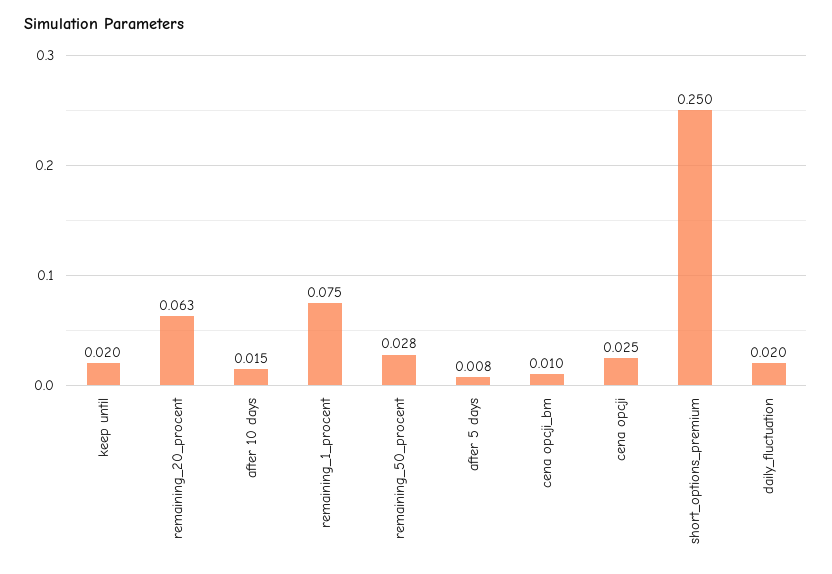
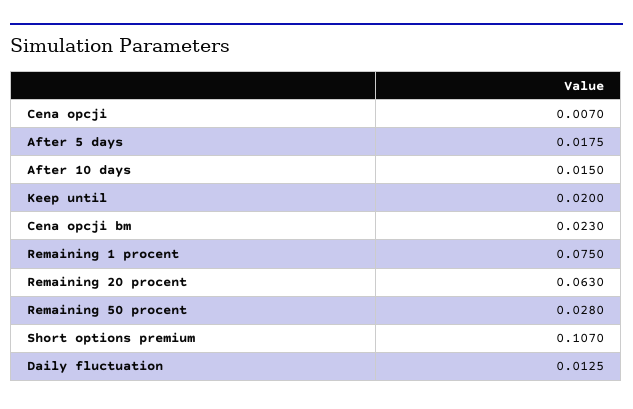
  {
    "keep until": 0.02,
    "remaining_20_procent": 0.063,
    "after 10 days": 0.015,
    "remaining_1_procent": 0.075,
    "remaining_50_procent": 0.028,
-   "after 5 days": 0.008,
+   "after 5 days": 0.0175,
-   "cena opcji_bm": 0.01,
+   "cena opcji_bm": 0.023,
-   "cena opcji": 0.025,
+   "cena opcji": 0.007,
-   "short_options_premium": 0.25,
+   "short_options_premium": 0.107,
-   "daily_fluctuation": 0.02
+   "daily_fluctuation": 0.0125
  }

